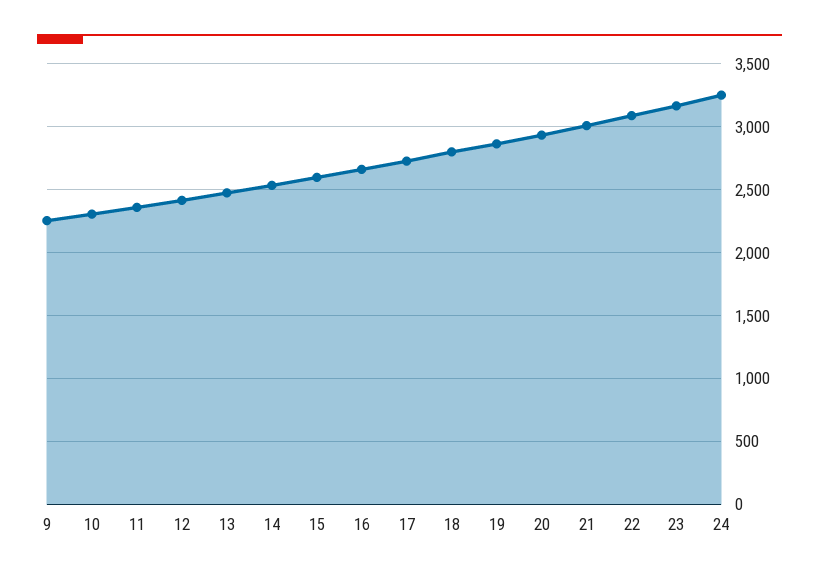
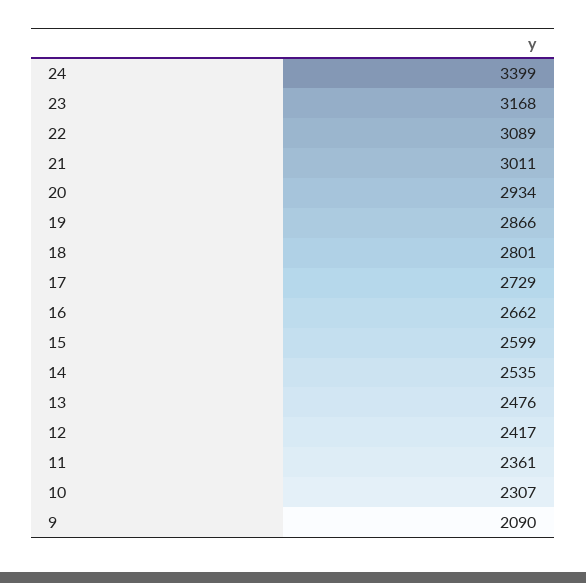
  {
-   "9": 2250,
+   "9": 2090,
    "10": 2307,
    "11": 2361,
    "12": 2417,
    "13": 2476,
    "14": 2535,
    "15": 2599,
    "16": 2662,
    "17": 2729,
    "18": 2801,
    "19": 2866,
    "20": 2934,
    "21": 3011,
    "22": 3089,
    "23": 3168,
-   "24": 3250
+   "24": 3399
  }

